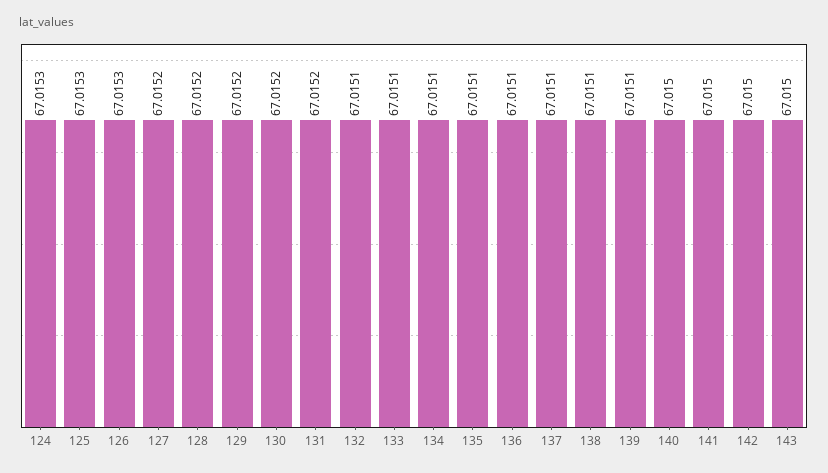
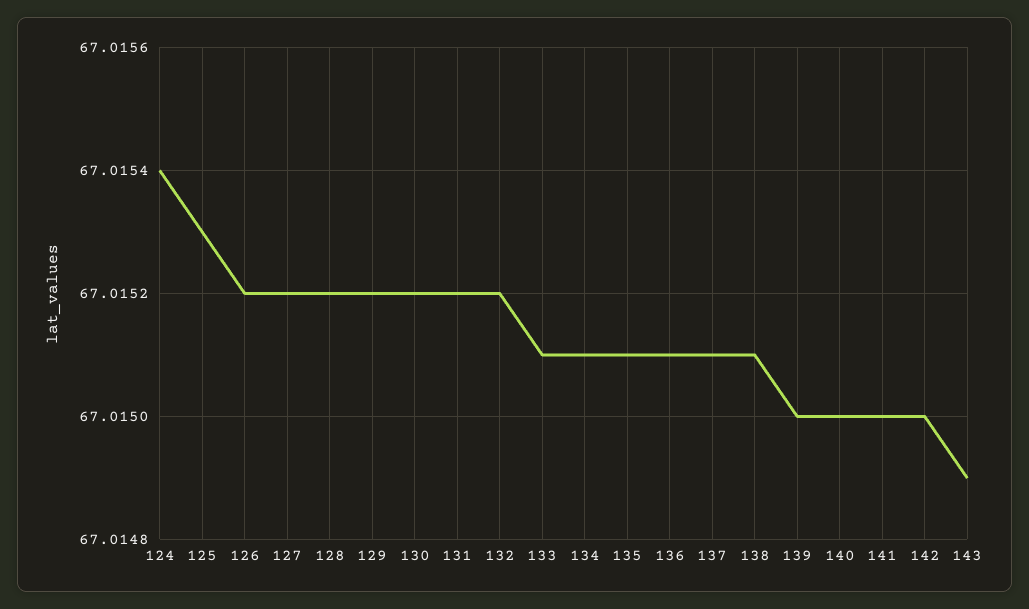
  {
-   "124": 67.0153,
+   "124": 67.0154,
    "125": 67.0153,
-   "126": 67.0153,
+   "126": 67.0152,
    "127": 67.0152,
    "128": 67.0152,
    "129": 67.0152,
    "130": 67.0152,
    "131": 67.0152,
-   "132": 67.0151,
+   "132": 67.0152,
    "133": 67.0151,
    "134": 67.0151,
    "135": 67.0151,
    "136": 67.0151,
    "137": 67.0151,
    "138": 67.0151,
-   "139": 67.0151,
+   "139": 67.015,
    "140": 67.015,
    "141": 67.015,
    "142": 67.015,
-   "143": 67.015
+   "143": 67.0149
  }

